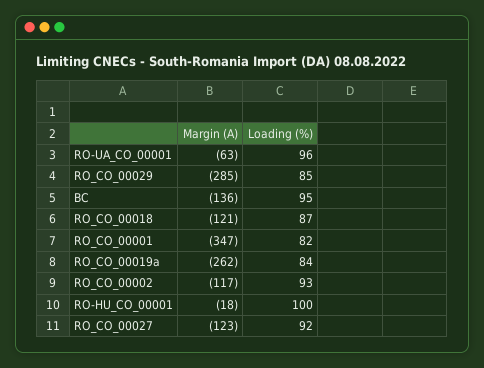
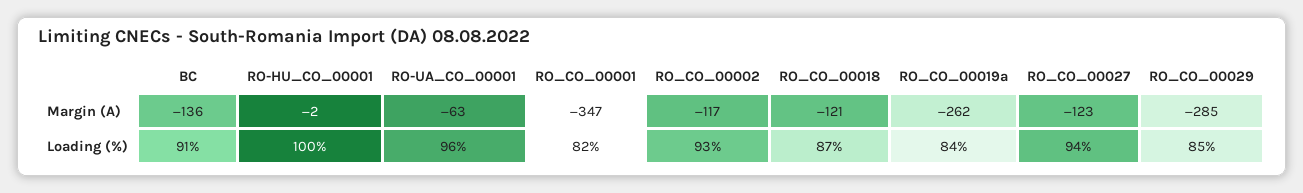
  {
    "Margin (A)": {
      "RO-UA_CO_00001": -63,
      "RO_CO_00029": -285,
      "BC": -136,
      "RO_CO_00018": -121,
      "RO_CO_00001": -347,
      "RO_CO_00019a": -262,
      "RO_CO_00002": -117,
-     "RO-HU_CO_00001": -18,
+     "RO-HU_CO_00001": -2,
      "RO_CO_00027": -123
    },
    "Loading (%)": {
      "RO-UA_CO_00001": 96,
      "RO_CO_00029": 85,
-     "BC": 95,
+     "BC": 91,
      "RO_CO_00018": 87,
      "RO_CO_00001": 82,
      "RO_CO_00019a": 84,
      "RO_CO_00002": 93,
      "RO-HU_CO_00001": 100,
-     "RO_CO_00027": 92
+     "RO_CO_00027": 94
    }
  }

